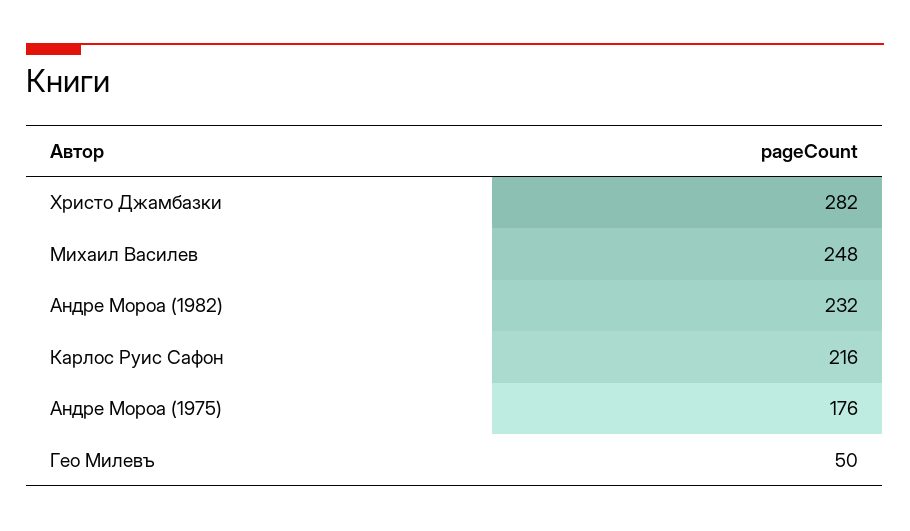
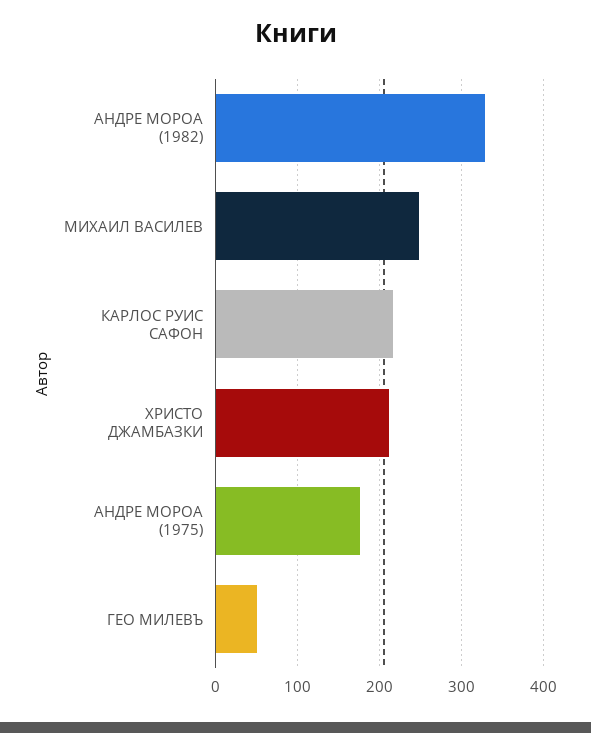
  {
-   "Христо Джамбазки": 282,
+   "Христо Джамбазки": 210,
    "Михаил Василев": 248,
-   "Андре Мороа (1982)": 232,
+   "Андре Мороа (1982)": 330,
    "Карлос Руис Сафон": 216,
    "Андре Мороа (1975)": 176,
    "Гео Милевъ": 50
  }

